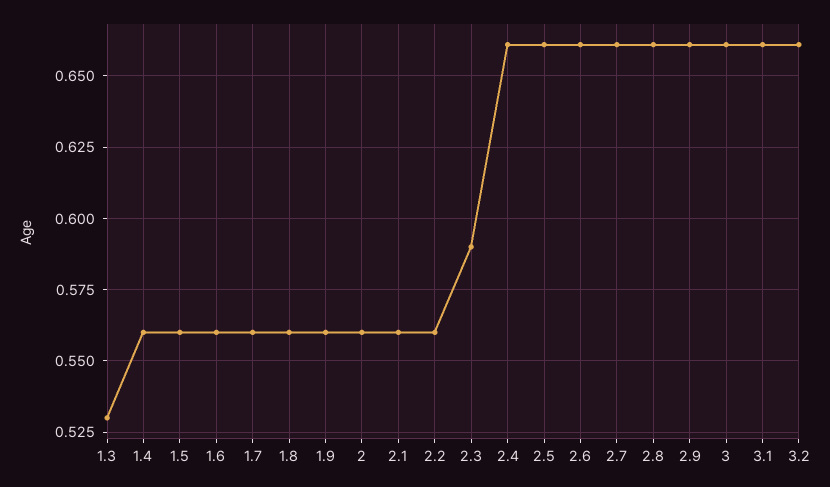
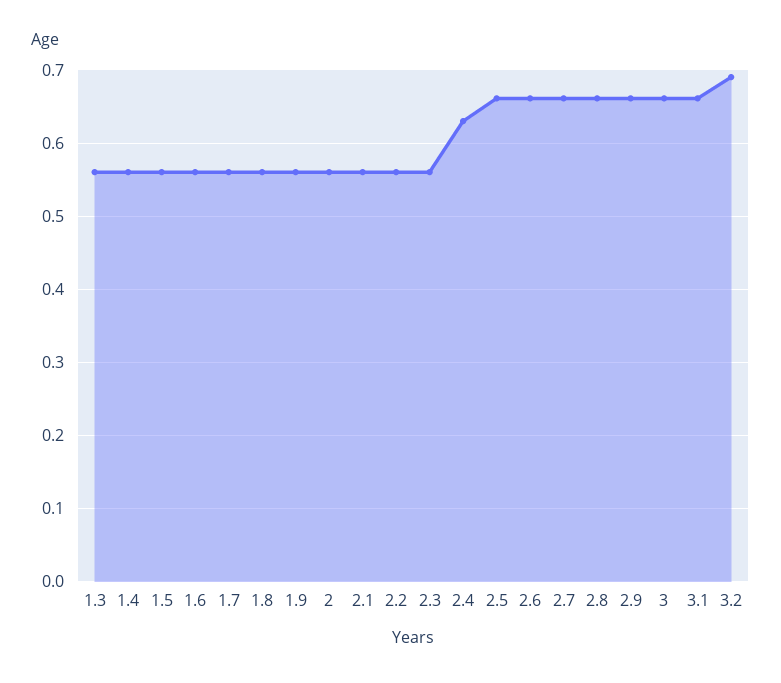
  {
-   "1.3": 0.53,
+   "1.3": 0.56,
    "1.4": 0.56,
    "1.5": 0.56,
    "1.6": 0.56,
    "1.7": 0.56,
    "1.8": 0.56,
    "1.9": 0.56,
    "2": 0.56,
    "2.1": 0.56,
    "2.2": 0.56,
-   "2.3": 0.59,
+   "2.3": 0.56,
-   "2.4": 0.66,
+   "2.4": 0.63,
    "2.5": 0.66,
    "2.6": 0.66,
    "2.7": 0.66,
    "2.8": 0.66,
    "2.9": 0.66,
    "3": 0.66,
    "3.1": 0.66,
-   "3.2": 0.66
+   "3.2": 0.69
  }

